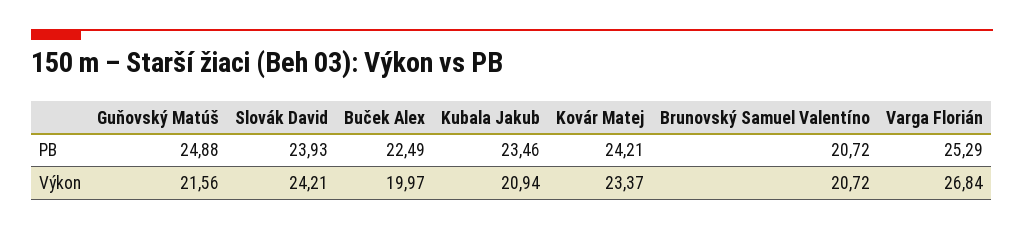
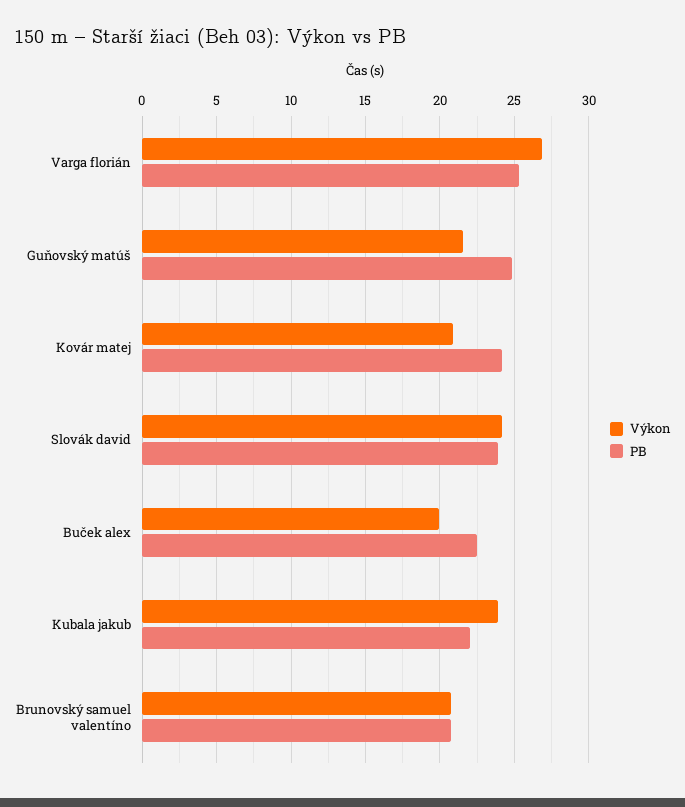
  {
    "PB": {
      "Guňovský Matúš": 24.88,
      "Slovák David": 23.93,
      "Buček Alex": 22.49,
-     "Kubala Jakub": 23.46,
+     "Kubala Jakub": 22,
      "Kovár Matej": 24.21,
      "Brunovský Samuel Valentíno": 20.72,
      "Varga Florián": 25.29
    },
    "Výkon": {
      "Guňovský Matúš": 21.56,
      "Slovák David": 24.21,
      "Buček Alex": 19.97,
-     "Kubala Jakub": 20.94,
+     "Kubala Jakub": 24,
-     "Kovár Matej": 23.37,
+     "Kovár Matej": 21,
      "Brunovský Samuel Valentíno": 20.72,
      "Varga Florián": 26.84
    }
  }

